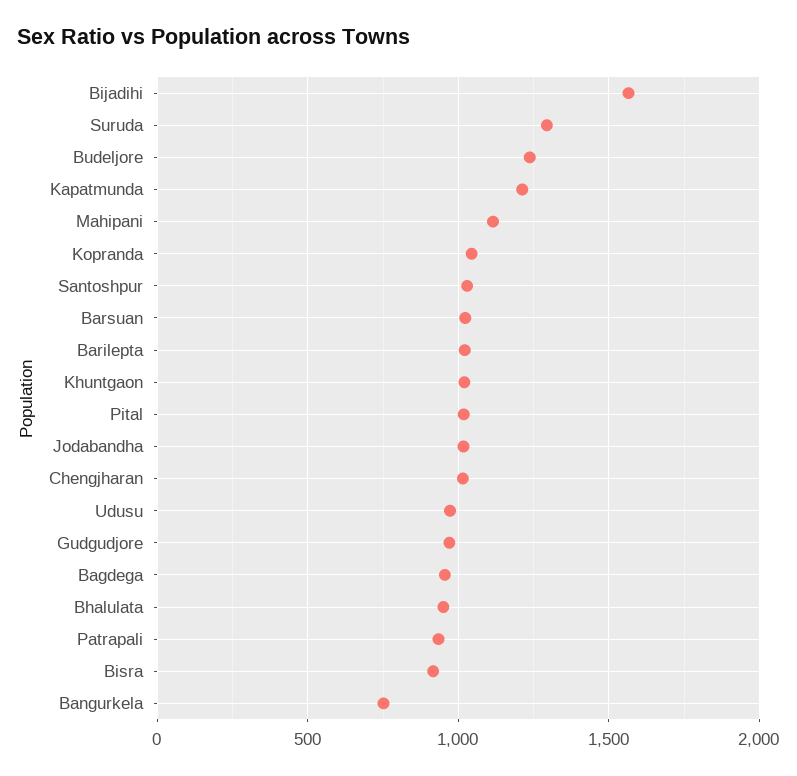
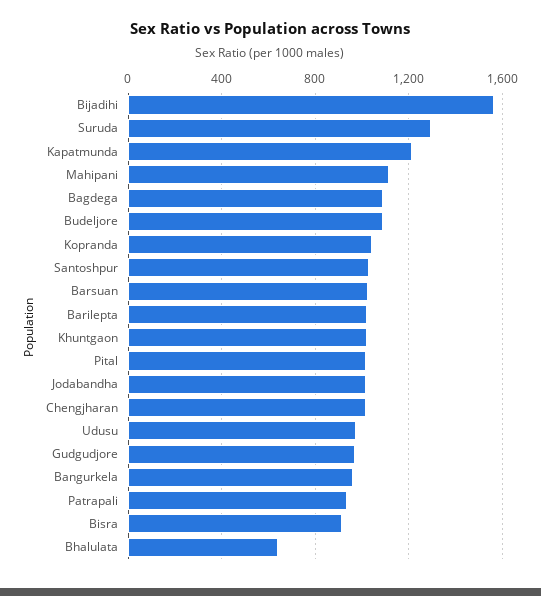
  {
    "Bijadihi": 1550,
    "Suruda": 1300,
-   "Budeljore": 1250,
+   "Budeljore": 1100,
    "Kapatmunda": 1200,
    "Mahipani": 1100,
    "Kopranda": 1050,
    "Santoshpur": 1050,
    "Barsuan": 1000,
    "Barilepta": 1000,
    "Khuntgaon": 1000,
    "Pital": 1000,
    "Jodabandha": 1000,
    "Chengjharan": 1000,
    "Udusu": 950,
    "Gudgudjore": 950,
-   "Bagdega": 950,
+   "Bagdega": 1100,
-   "Bhalulata": 950,
+   "Bhalulata": 650,
    "Patrapali": 950,
    "Bisra": 900,
-   "Bangurkela": 750
+   "Bangurkela": 950
  }

